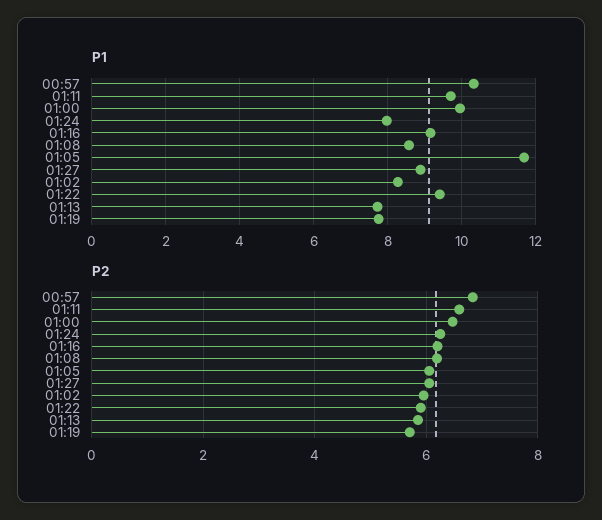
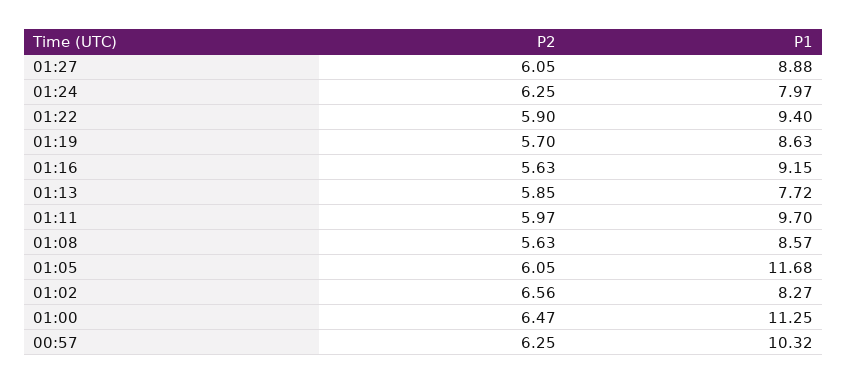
  {
    "P1": {
      "00:57": 10.32,
      "01:11": 9.7,
-     "01:00": 10,
+     "01:00": 11.25,
      "01:24": 7.97,
      "01:16": 9.15,
      "01:08": 8.57,
      "01:05": 11.68,
      "01:27": 8.88,
      "01:02": 8.27,
      "01:22": 9.4,
      "01:13": 7.72,
-     "01:19": 7.8
+     "01:19": 8.63
    },
    "P2": {
-     "00:57": 6.8,
+     "00:57": 6.25,
-     "01:11": 6.6,
+     "01:11": 5.97,
      "01:00": 6.47,
      "01:24": 6.25,
-     "01:16": 6.2,
+     "01:16": 5.63,
-     "01:08": 6.2,
+     "01:08": 5.63,
      "01:05": 6.05,
      "01:27": 6.05,
-     "01:02": 6,
+     "01:02": 6.56,
      "01:22": 5.9,
      "01:13": 5.85,
      "01:19": 5.7
    }
  }

